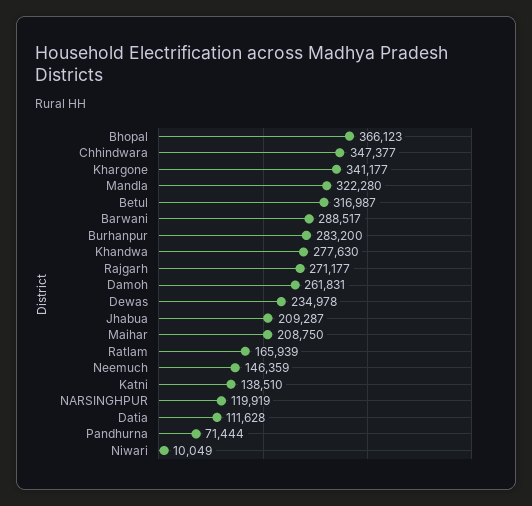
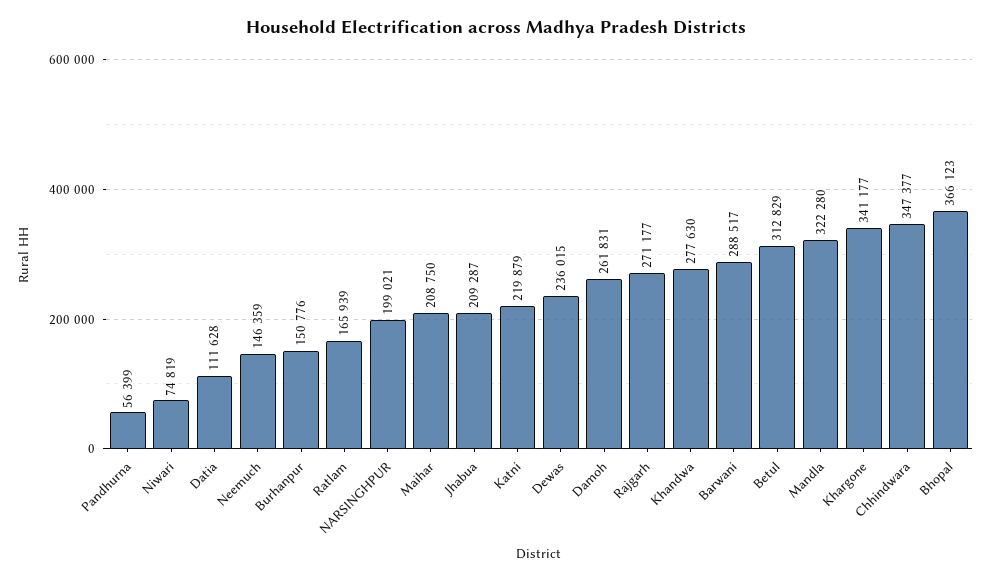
  {
    "Bhopal": 366123,
    "Chhindwara": 347377,
    "Khargone": 341177,
    "Mandla": 322280,
-   "Betul": 316987,
+   "Betul": 312829,
    "Barwani": 288517,
-   "Burhanpur": 283200,
+   "Burhanpur": 150776,
    "Khandwa": 277630,
    "Rajgarh": 271177,
    "Damoh": 261831,
-   "Dewas": 234978,
+   "Dewas": 236015,
    "Jhabua": 209287,
    "Maihar": 208750,
    "Ratlam": 165939,
    "Neemuch": 146359,
-   "Katni": 138510,
+   "Katni": 219879,
-   "NARSINGHPUR": 119919,
+   "NARSINGHPUR": 199021,
    "Datia": 111628,
-   "Pandhurna": 71444,
+   "Pandhurna": 56399,
-   "Niwari": 10049
+   "Niwari": 74819
  }

